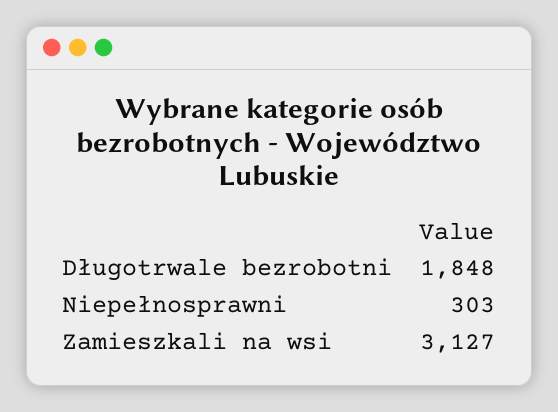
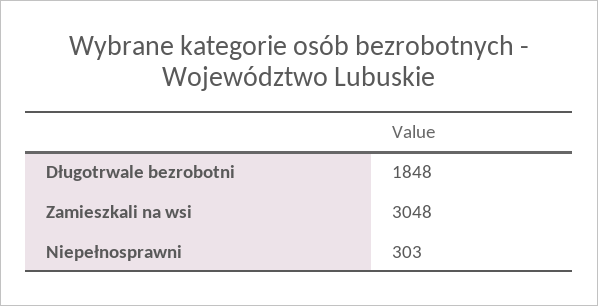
  {
    "Długotrwale bezrobotni": 1848,
    "Niepełnosprawni": 303,
-   "Zamieszkali na wsi": 3127
+   "Zamieszkali na wsi": 3048
  }

